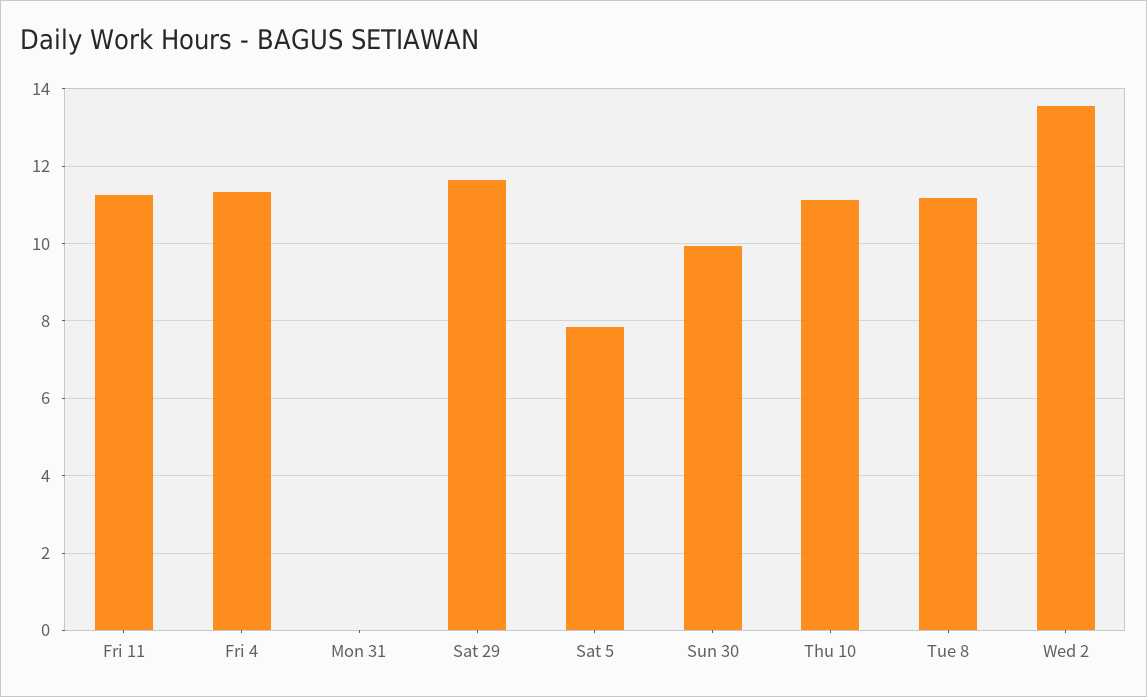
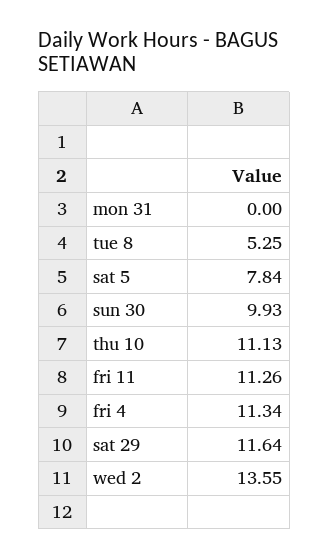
  {
    "Fri 11": 11.26,
    "Fri 4": 11.34,
    "Mon 31": 0,
    "Sat 29": 11.64,
    "Sat 5": 7.84,
    "Sun 30": 9.93,
    "Thu 10": 11.13,
-   "Tue 8": 11.2,
+   "Tue 8": 5.25,
    "Wed 2": 13.55
  }

